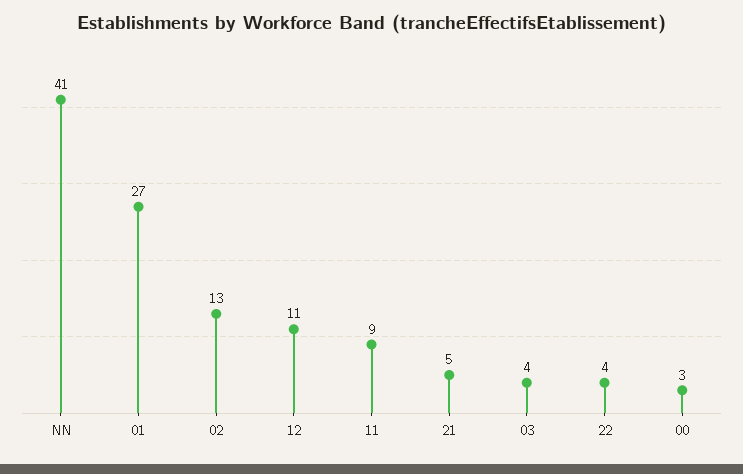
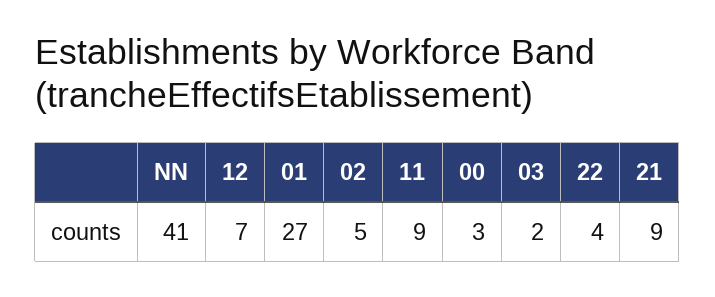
  {
    "NN": 41,
    "01": 27,
-   "02": 13,
+   "02": 5,
-   "12": 11,
+   "12": 7,
    "11": 9,
-   "21": 5,
+   "21": 9,
-   "03": 4,
+   "03": 2,
    "22": 4,
    "00": 3
  }

